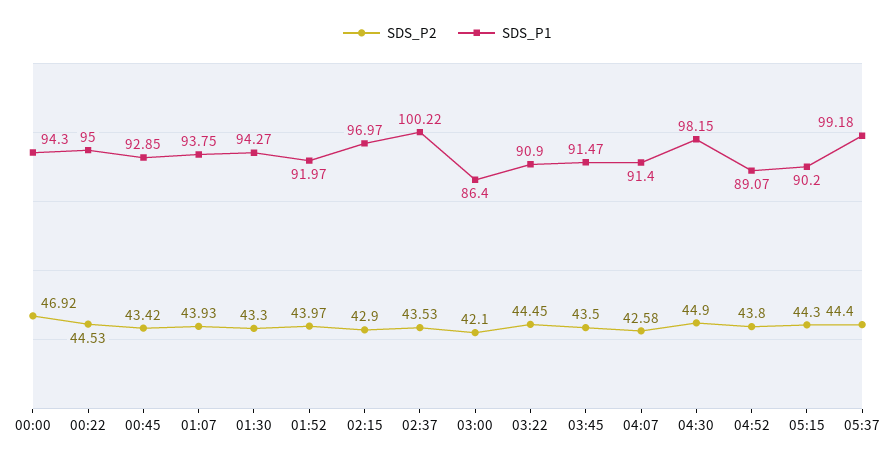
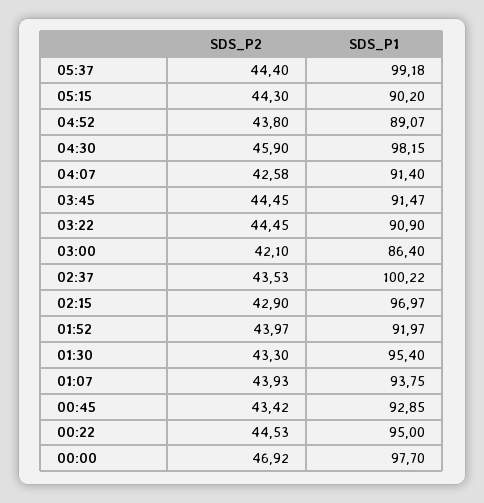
  {
    "SDS_P2": {
      "00:00": 46.92,
      "00:22": 44.53,
      "00:45": 43.42,
      "01:07": 43.93,
      "01:30": 43.3,
      "01:52": 43.97,
      "02:15": 42.9,
      "02:37": 43.53,
      "03:00": 42.1,
      "03:22": 44.45,
-     "03:45": 43.5,
+     "03:45": 44.45,
      "04:07": 42.58,
-     "04:30": 44.9,
+     "04:30": 45.9,
      "04:52": 43.8,
      "05:15": 44.3,
      "05:37": 44.4
    },
    "SDS_P1": {
-     "00:00": 94.3,
+     "00:00": 97.7,
      "00:22": 95,
      "00:45": 92.85,
      "01:07": 93.75,
-     "01:30": 94.27,
+     "01:30": 95.4,
      "01:52": 91.97,
      "02:15": 96.97,
      "02:37": 100.22,
      "03:00": 86.4,
      "03:22": 90.9,
      "03:45": 91.47,
      "04:07": 91.4,
      "04:30": 98.15,
      "04:52": 89.07,
      "05:15": 90.2,
      "05:37": 99.18
    }
  }

